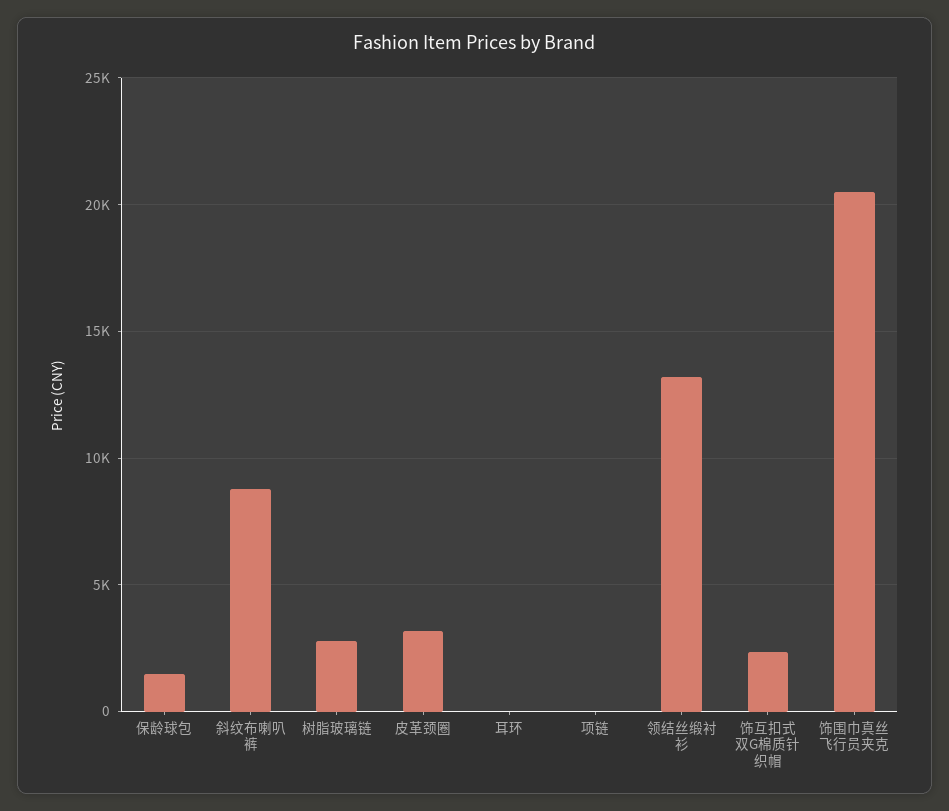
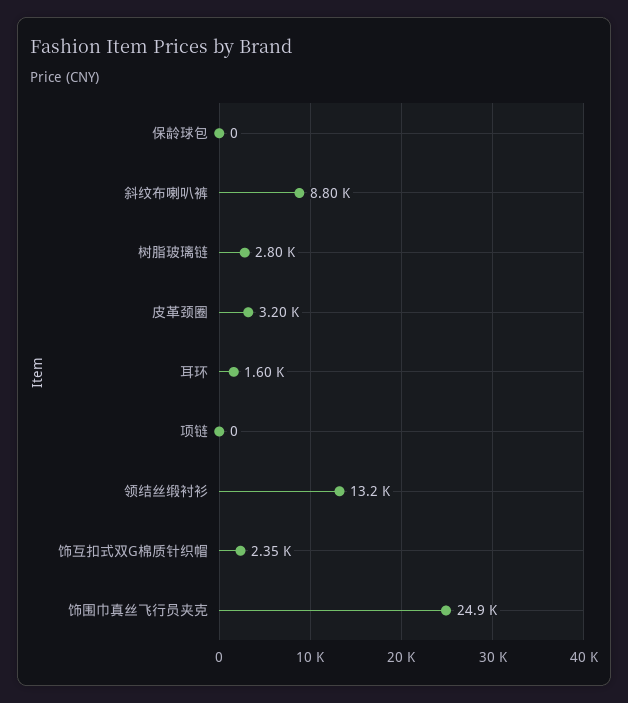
  {
-   "保龄球包": 1500,
+   "保龄球包": 0,
    "斜纹布喇叭裤": 8800,
    "树脂玻璃链": 2800,
    "皮革颈圈": 3200,
-   "耳环": 0,
+   "耳环": 1600,
    "项链": 0,
    "领结丝缎衬衫": 13200,
    "饰互扣式双G棉质针织帽": 2350,
-   "饰围巾真丝飞行员夹克": 20500
+   "饰围巾真丝飞行员夹克": 24900
  }

